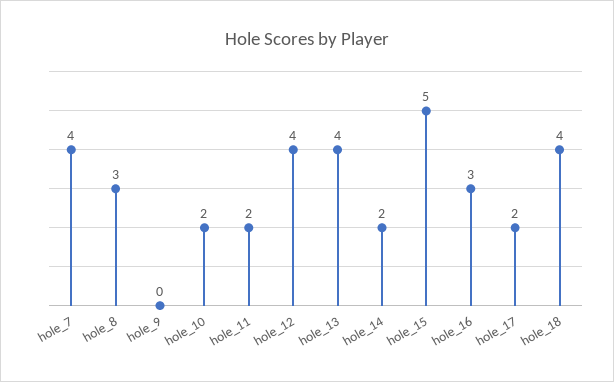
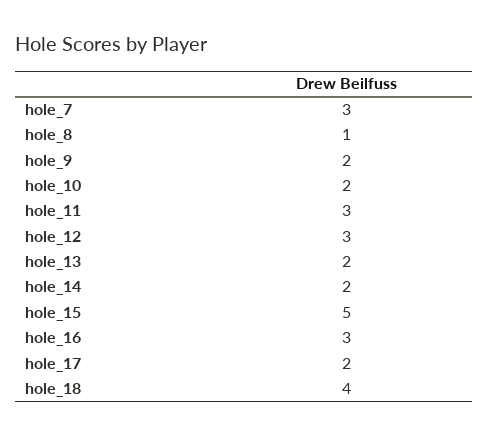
  {
-   "hole_7": 4,
+   "hole_7": 3,
-   "hole_8": 3,
+   "hole_8": 1,
-   "hole_9": 0,
+   "hole_9": 2,
    "hole_10": 2,
-   "hole_11": 2,
+   "hole_11": 3,
-   "hole_12": 4,
+   "hole_12": 3,
-   "hole_13": 4,
+   "hole_13": 2,
    "hole_14": 2,
    "hole_15": 5,
    "hole_16": 3,
    "hole_17": 2,
    "hole_18": 4
  }

